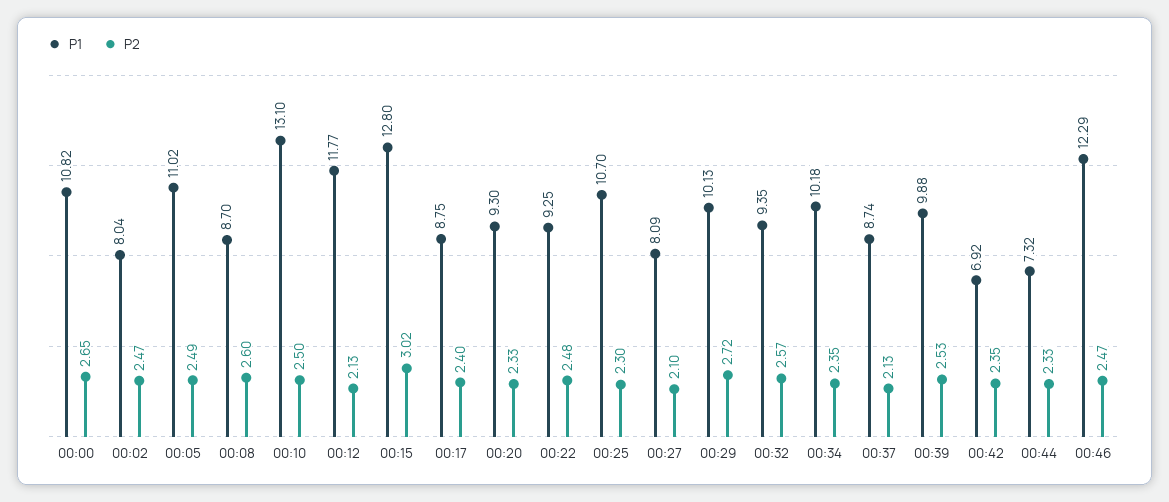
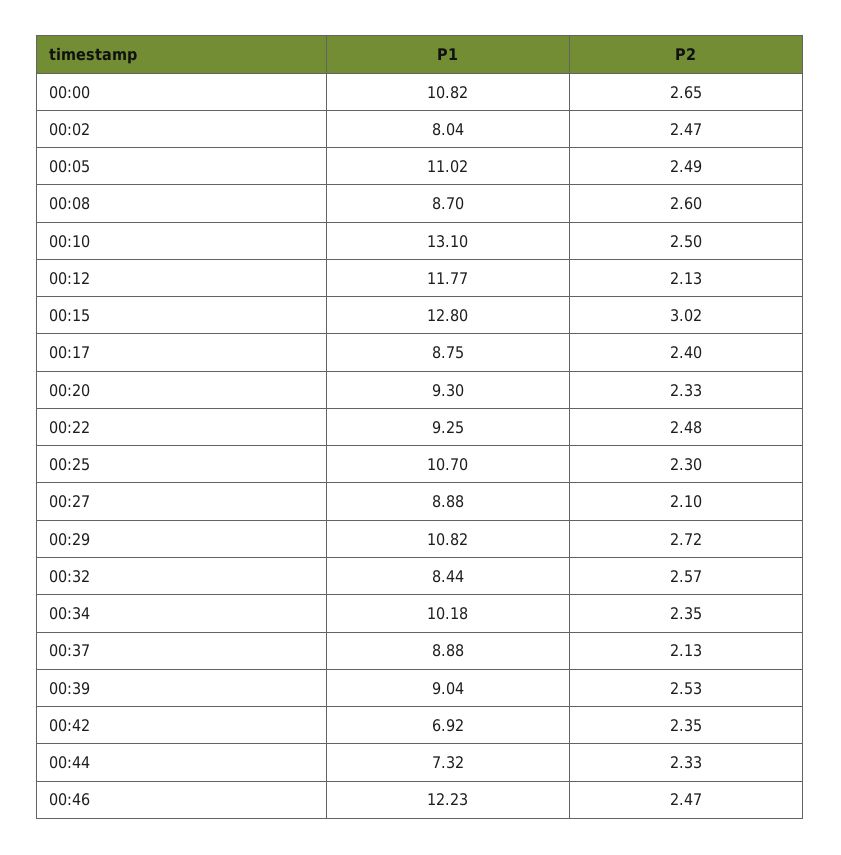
  {
    "P1": {
      "00:00": 10.82,
      "00:02": 8.04,
      "00:05": 11.02,
      "00:08": 8.7,
      "00:10": 13.1,
      "00:12": 11.77,
      "00:15": 12.8,
      "00:17": 8.75,
      "00:20": 9.3,
      "00:22": 9.25,
      "00:25": 10.7,
-     "00:27": 8.09,
+     "00:27": 8.88,
-     "00:29": 10.13,
+     "00:29": 10.82,
-     "00:32": 9.35,
+     "00:32": 8.44,
      "00:34": 10.18,
-     "00:37": 8.74,
+     "00:37": 8.88,
-     "00:39": 9.88,
+     "00:39": 9.04,
      "00:42": 6.92,
      "00:44": 7.32,
-     "00:46": 12.29
+     "00:46": 12.23
    },
    "P2": {
      "00:00": 2.65,
      "00:02": 2.47,
      "00:05": 2.49,
      "00:08": 2.6,
      "00:10": 2.5,
      "00:12": 2.13,
      "00:15": 3.02,
      "00:17": 2.4,
      "00:20": 2.33,
      "00:22": 2.48,
      "00:25": 2.3,
      "00:27": 2.1,
      "00:29": 2.72,
      "00:32": 2.57,
      "00:34": 2.35,
      "00:37": 2.13,
      "00:39": 2.53,
      "00:42": 2.35,
      "00:44": 2.33,
      "00:46": 2.47
    }
  }

